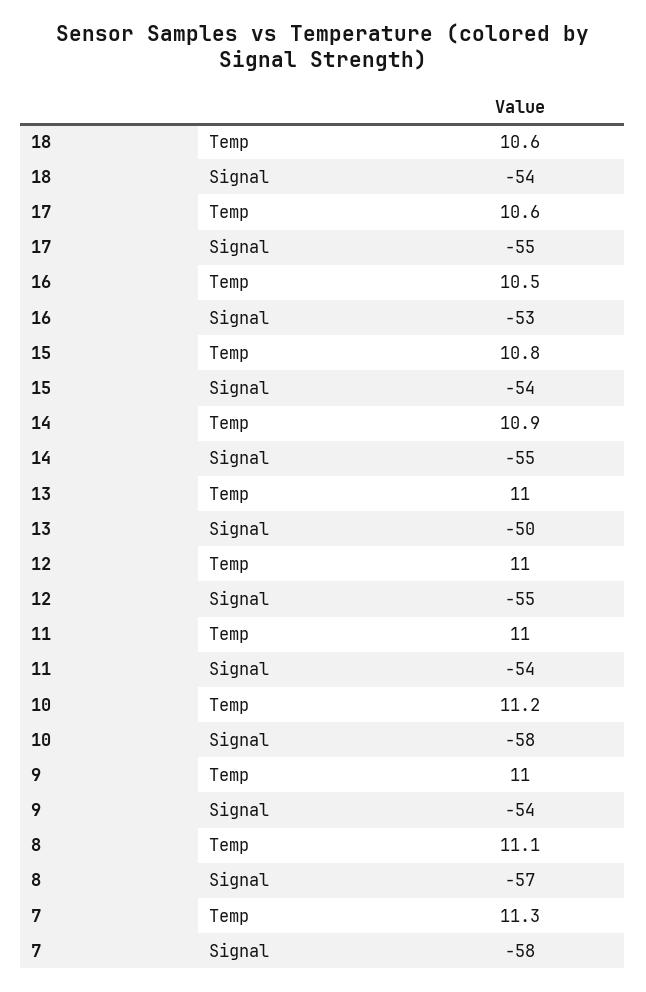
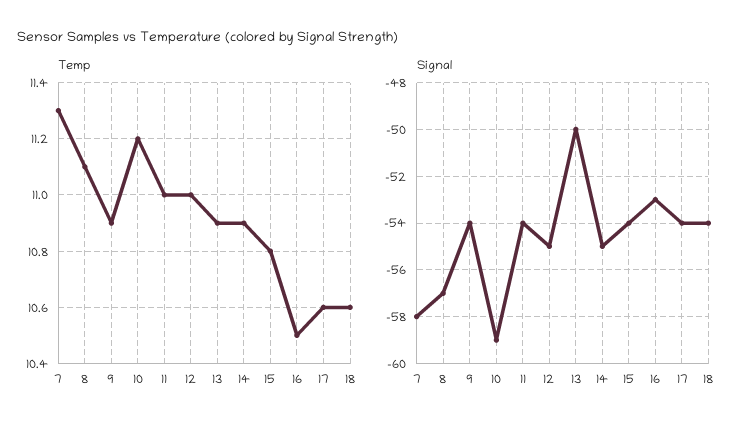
  {
    "Temp": {
      "18": 10.6,
      "17": 10.6,
      "16": 10.5,
      "15": 10.8,
      "14": 10.9,
-     "13": 11,
+     "13": 10.9,
      "12": 11,
      "11": 11,
      "10": 11.2,
-     "9": 11,
+     "9": 10.9,
      "8": 11.1,
      "7": 11.3
    },
    "Signal": {
      "18": -54,
-     "17": -55,
+     "17": -54,
      "16": -53,
      "15": -54,
      "14": -55,
      "13": -50,
      "12": -55,
      "11": -54,
-     "10": -58,
+     "10": -59,
      "9": -54,
      "8": -57,
      "7": -58
    }
  }

